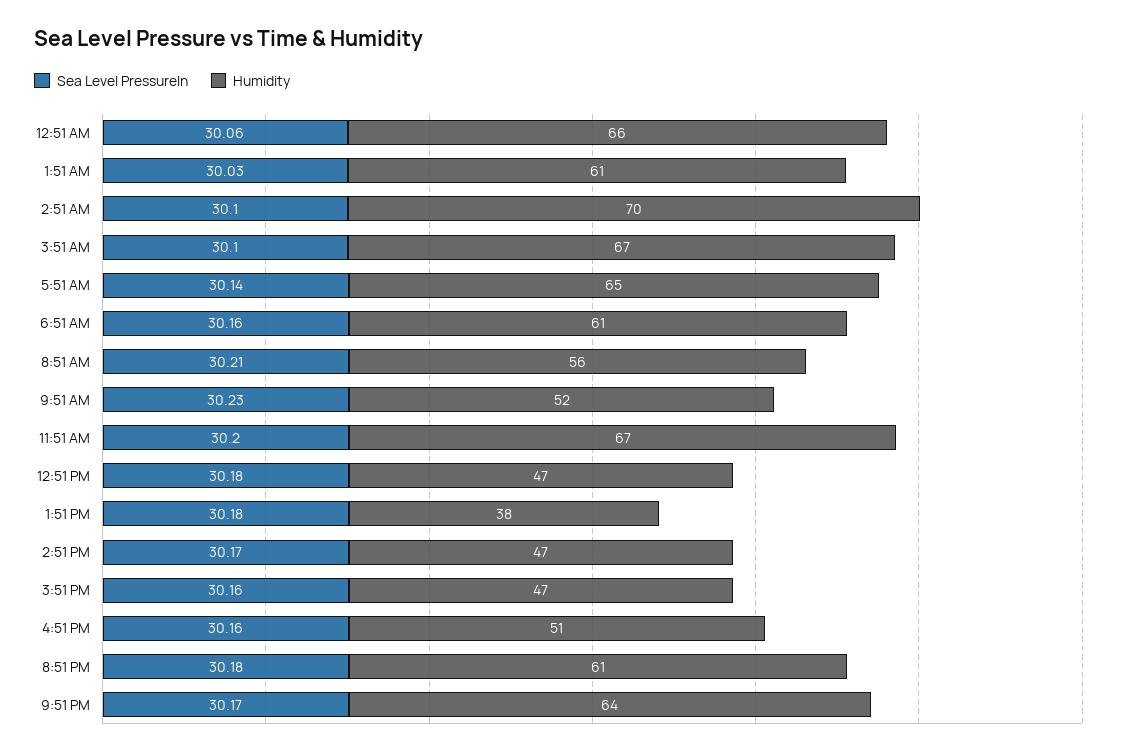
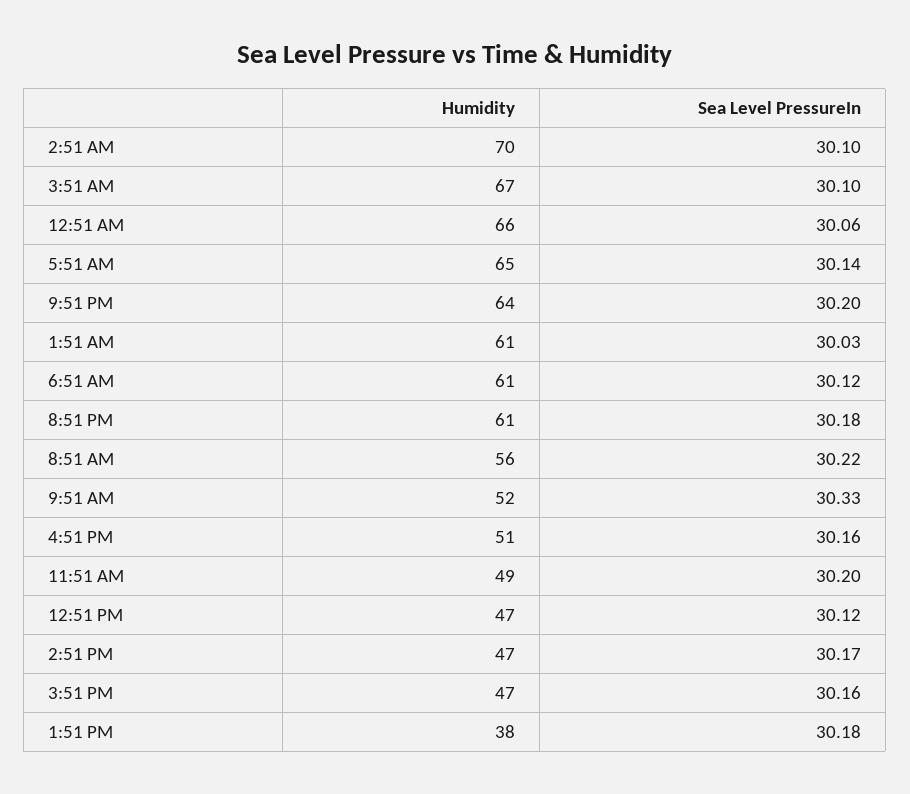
  {
    "Sea Level PressureIn": {
      "12:51 AM": 30.06,
      "1:51 AM": 30.03,
      "2:51 AM": 30.1,
      "3:51 AM": 30.1,
      "5:51 AM": 30.14,
-     "6:51 AM": 30.16,
+     "6:51 AM": 30.12,
-     "8:51 AM": 30.21,
+     "8:51 AM": 30.22,
-     "9:51 AM": 30.23,
+     "9:51 AM": 30.33,
      "11:51 AM": 30.2,
-     "12:51 PM": 30.18,
+     "12:51 PM": 30.12,
      "1:51 PM": 30.18,
      "2:51 PM": 30.17,
      "3:51 PM": 30.16,
      "4:51 PM": 30.16,
      "8:51 PM": 30.18,
-     "9:51 PM": 30.17
+     "9:51 PM": 30.2
    },
    "Humidity": {
      "12:51 AM": 66,
      "1:51 AM": 61,
      "2:51 AM": 70,
      "3:51 AM": 67,
      "5:51 AM": 65,
      "6:51 AM": 61,
      "8:51 AM": 56,
      "9:51 AM": 52,
-     "11:51 AM": 67,
+     "11:51 AM": 49,
      "12:51 PM": 47,
      "1:51 PM": 38,
      "2:51 PM": 47,
      "3:51 PM": 47,
      "4:51 PM": 51,
      "8:51 PM": 61,
      "9:51 PM": 64
    }
  }

